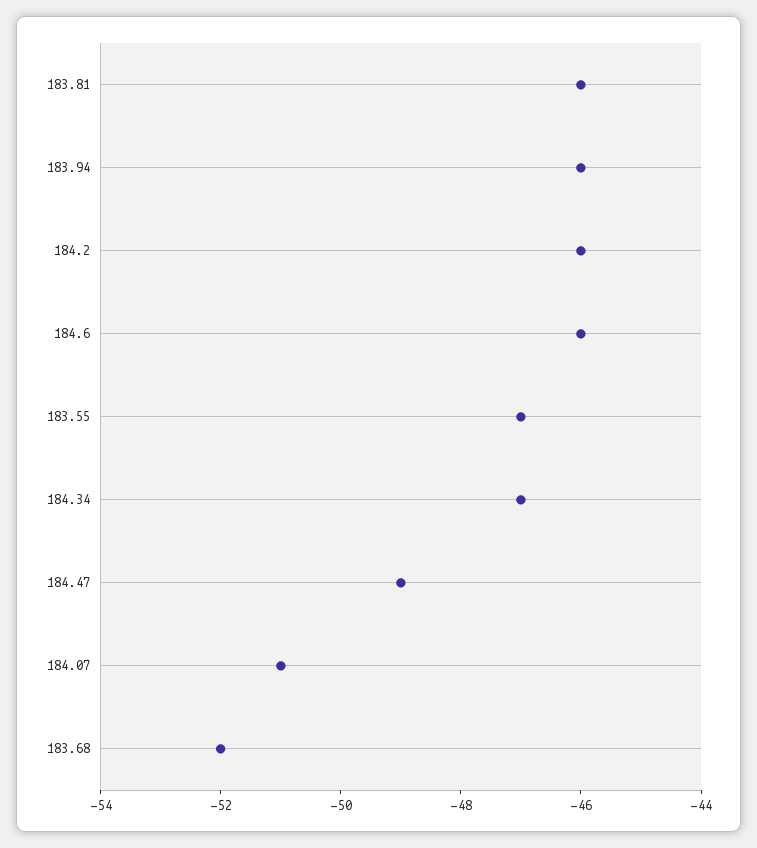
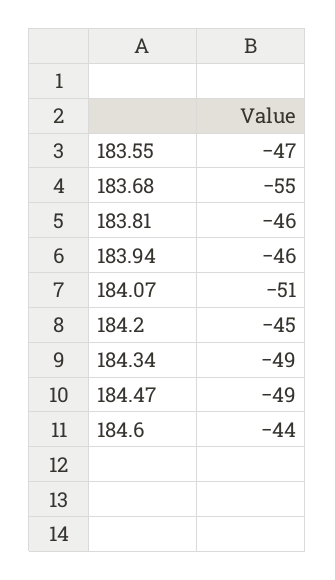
  {
    "183.81": -46,
    "183.94": -46,
-   "184.2": -46,
+   "184.2": -45,
-   "184.6": -46,
+   "184.6": -44,
    "183.55": -47,
-   "184.34": -47,
+   "184.34": -49,
    "184.47": -49,
    "184.07": -51,
-   "183.68": -52
+   "183.68": -55
  }

